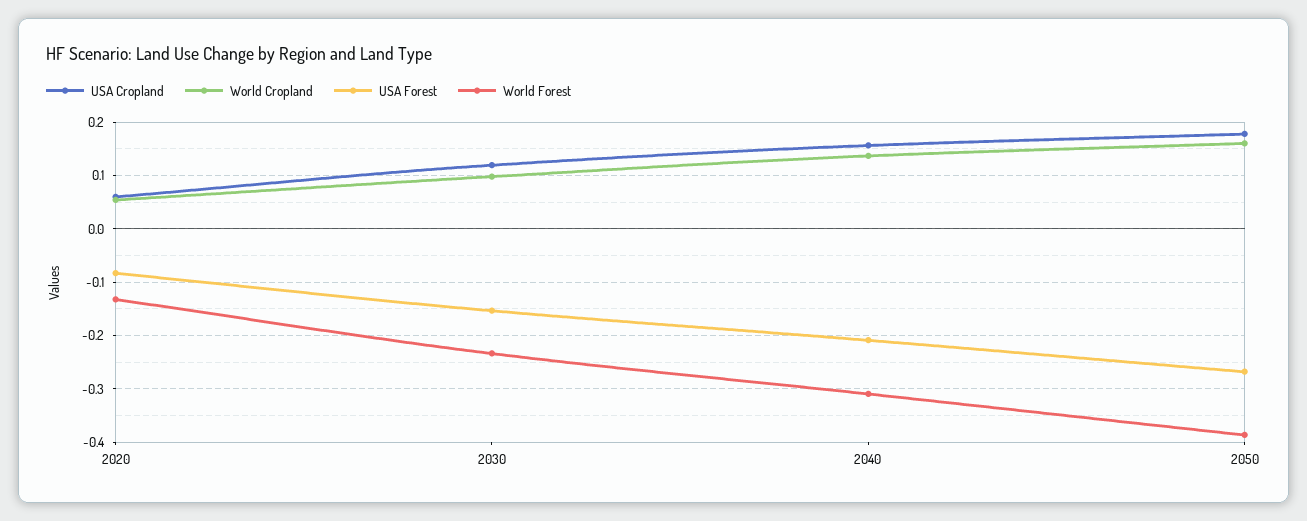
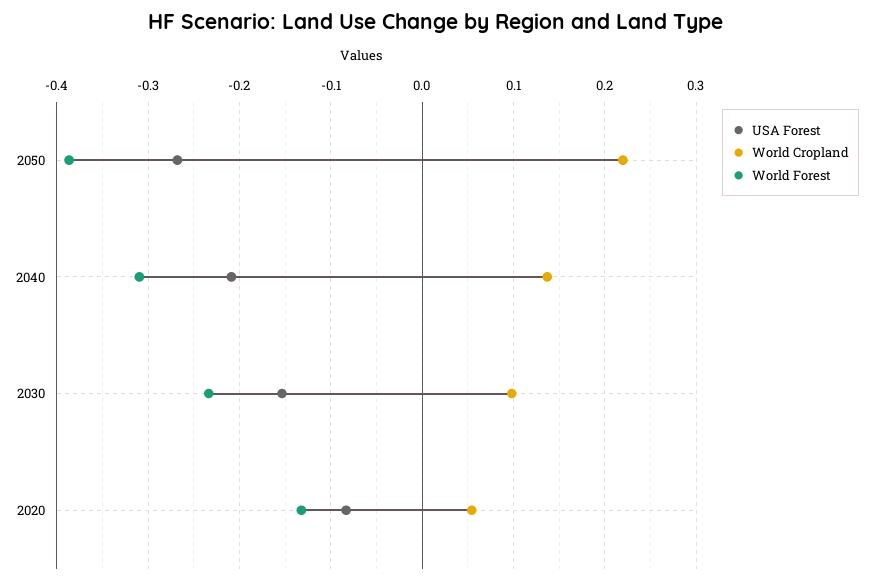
  {
-   "USA Cropland": {
-     "2020": 0.06,
-     "2030": 0.12,
-     "2040": 0.16,
-     "2050": 0.18
-   },
    "World Cropland": {
      "2020": 0.05,
      "2030": 0.1,
      "2040": 0.14,
-     "2050": 0.16
+     "2050": 0.22
    },
    "USA Forest": {
      "2020": -0.08,
      "2030": -0.15,
      "2040": -0.21,
      "2050": -0.27
    },
    "World Forest": {
      "2020": -0.13,
      "2030": -0.23,
      "2040": -0.31,
      "2050": -0.39
    }
  }

